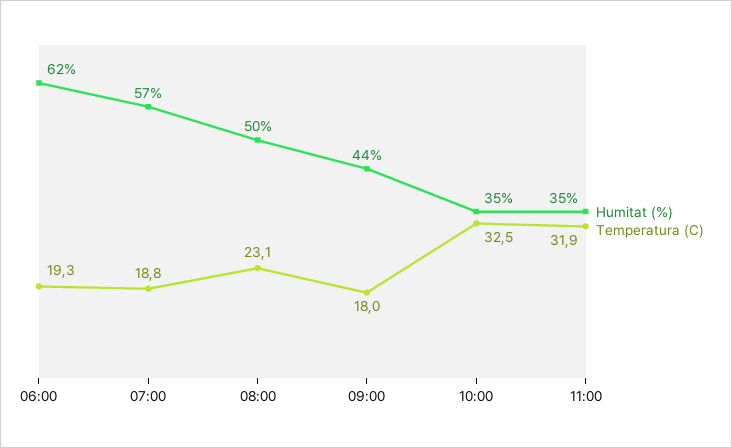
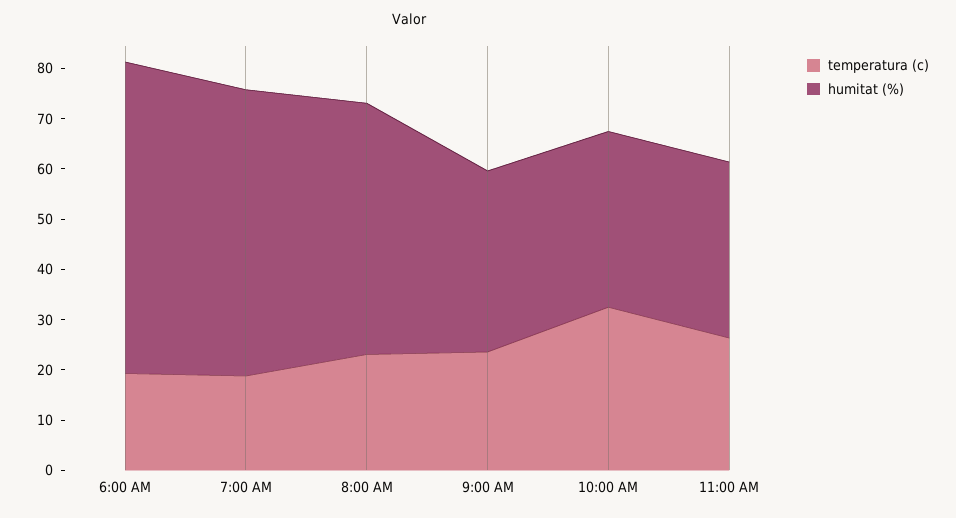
  {
    "Humitat (%)": {
      "06:00": 62,
      "07:00": 57,
      "08:00": 50,
-     "09:00": 44,
+     "09:00": 36,
      "10:00": 35,
      "11:00": 35
    },
    "Temperatura (C)": {
      "06:00": 19.3,
      "07:00": 18.8,
      "08:00": 23.1,
-     "09:00": 18,
+     "09:00": 24,
      "10:00": 32.5,
-     "11:00": 31.9
+     "11:00": 26
    }
  }

